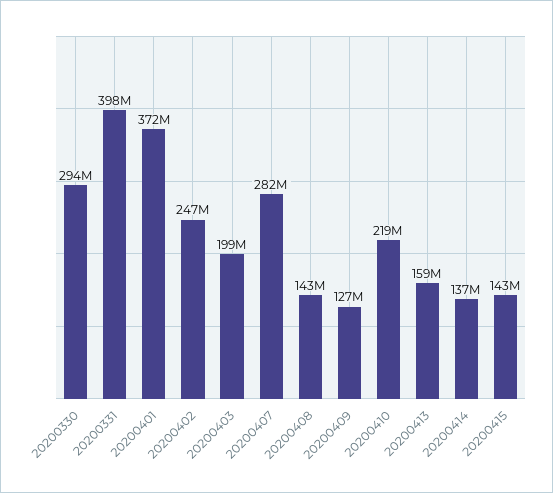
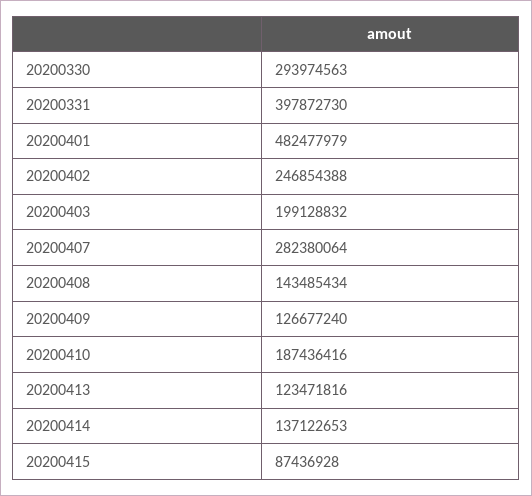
  {
    "20200330": 293974563,
    "20200331": 397872730,
-   "20200401": 372000000,
+   "20200401": 482477979,
    "20200402": 246854388,
    "20200403": 199128832,
    "20200407": 282380064,
    "20200408": 143485434,
    "20200409": 126677240,
-   "20200410": 219000000,
+   "20200410": 187436416,
-   "20200413": 159000000,
+   "20200413": 123471816,
    "20200414": 137122653,
-   "20200415": 143000000
+   "20200415": 87436928
  }

